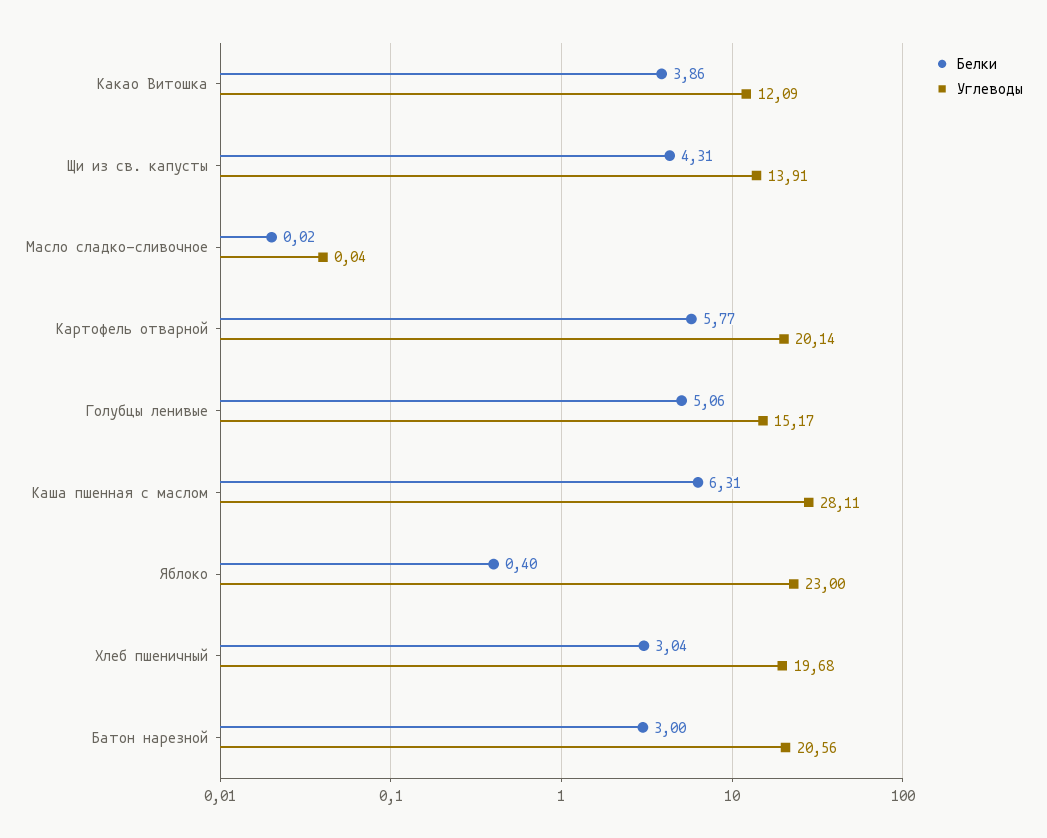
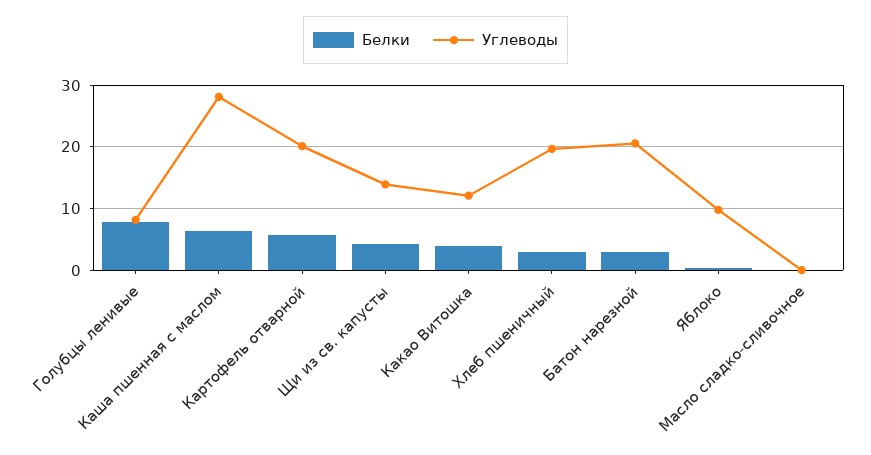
  {
    "Белки": {
      "Какао Витошка": 3.86,
      "Щи из св. капусты": 4.31,
      "Масло сладко-сливочное": 0.02,
      "Картофель отварной": 5.77,
-     "Голубцы ленивые": 5.06,
+     "Голубцы ленивые": 8,
      "Каша пшенная с маслом": 6.31,
      "Яблоко": 0.4,
      "Хлеб пшеничный": 3.04,
      "Батон нарезной": 3
    },
    "Углеводы": {
      "Какао Витошка": 12.09,
      "Щи из св. капусты": 13.91,
      "Масло сладко-сливочное": 0.04,
      "Картофель отварной": 20.14,
-     "Голубцы ленивые": 15.17,
+     "Голубцы ленивые": 8,
      "Каша пшенная с маслом": 28.11,
-     "Яблоко": 23,
+     "Яблоко": 10,
      "Хлеб пшеничный": 19.68,
      "Батон нарезной": 20.56
    }
  }

